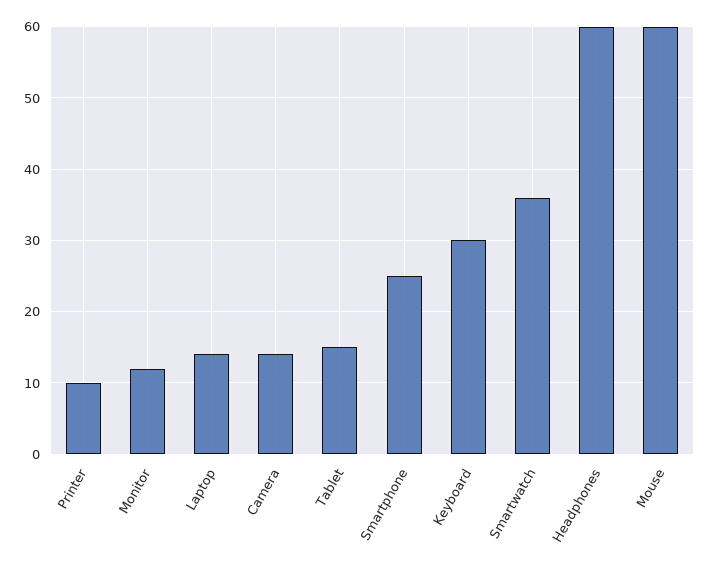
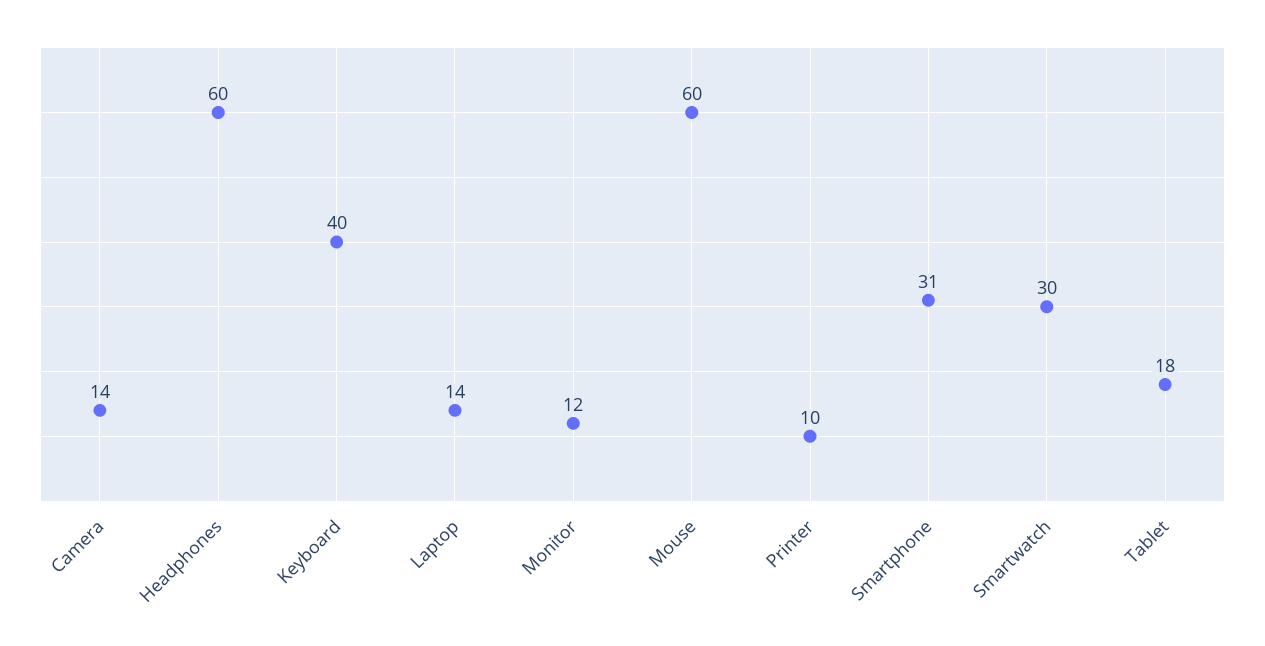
  {
    "Printer": 10,
    "Monitor": 12,
    "Laptop": 14,
    "Camera": 14,
-   "Tablet": 15,
+   "Tablet": 18,
-   "Smartphone": 25,
+   "Smartphone": 31,
-   "Keyboard": 30,
+   "Keyboard": 40,
-   "Smartwatch": 36,
+   "Smartwatch": 30,
    "Headphones": 60,
    "Mouse": 60
  }

